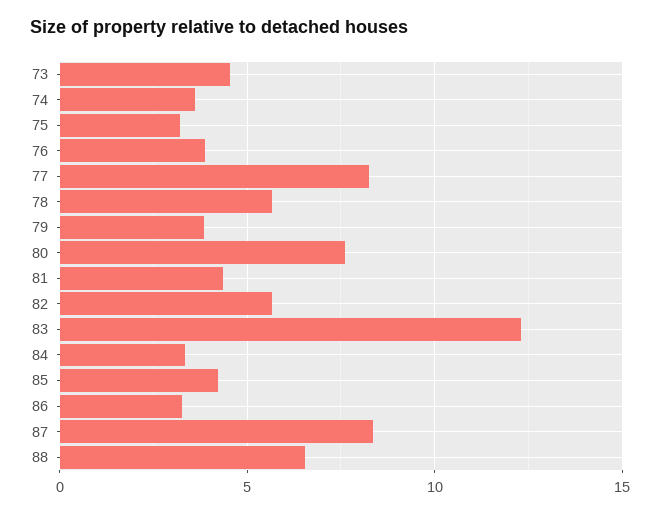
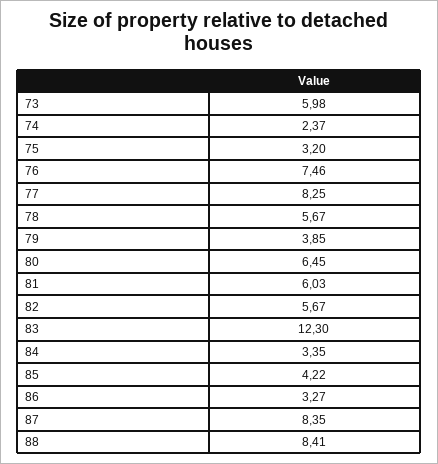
  {
-   "73": 4.5,
+   "73": 5.98,
-   "74": 3.5,
+   "74": 2.37,
    "75": 3.2,
-   "76": 4,
+   "76": 7.46,
    "77": 8.25,
    "78": 5.67,
    "79": 3.85,
-   "80": 7.5,
+   "80": 6.45,
-   "81": 4.5,
+   "81": 6.03,
    "82": 5.67,
    "83": 12.3,
    "84": 3.35,
    "85": 4.22,
    "86": 3.27,
    "87": 8.35,
-   "88": 6.5
+   "88": 8.41
  }

